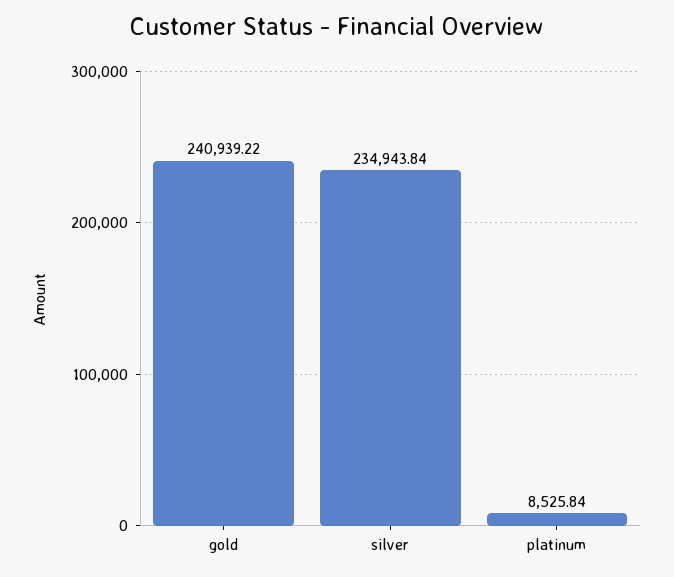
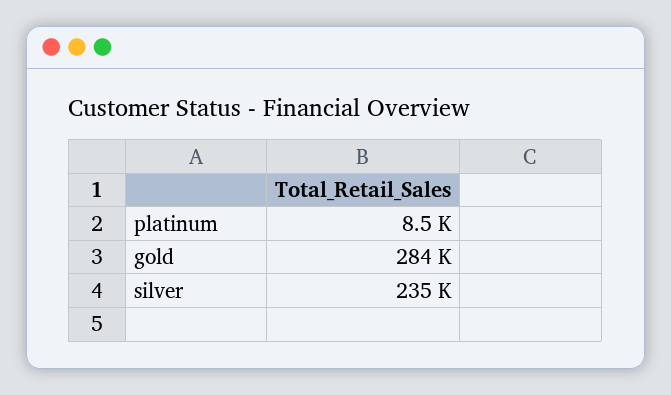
  {
-   "gold": 240939.22,
+   "gold": 284000,
    "silver": 234943.84,
    "platinum": 8525.84
  }

